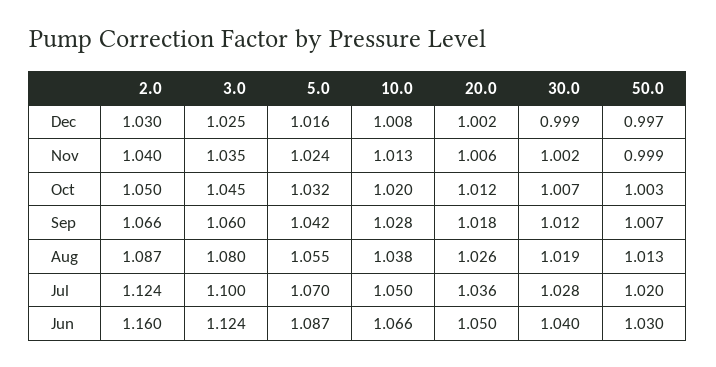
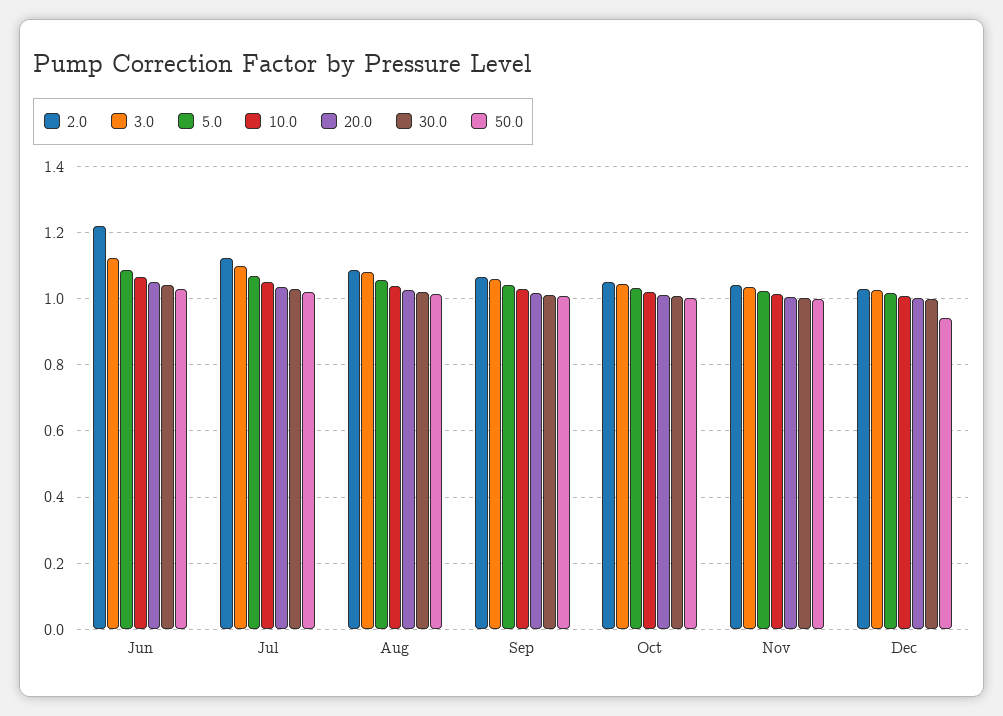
  {
    "2.0": {
      "Dec": 1.03,
      "Nov": 1.04,
      "Oct": 1.05,
      "Sep": 1.066,
      "Aug": 1.087,
      "Jul": 1.124,
-     "Jun": 1.16
+     "Jun": 1.22
    },
    "3.0": {
      "Dec": 1.025,
      "Nov": 1.035,
      "Oct": 1.045,
      "Sep": 1.06,
      "Aug": 1.08,
      "Jul": 1.1,
      "Jun": 1.124
    },
    "5.0": {
      "Dec": 1.016,
      "Nov": 1.024,
      "Oct": 1.032,
      "Sep": 1.042,
      "Aug": 1.055,
      "Jul": 1.07,
      "Jun": 1.087
    },
    "10.0": {
      "Dec": 1.008,
      "Nov": 1.013,
      "Oct": 1.02,
      "Sep": 1.028,
      "Aug": 1.038,
      "Jul": 1.05,
      "Jun": 1.066
    },
    "20.0": {
      "Dec": 1.002,
      "Nov": 1.006,
      "Oct": 1.012,
      "Sep": 1.018,
      "Aug": 1.026,
      "Jul": 1.036,
      "Jun": 1.05
    },
    "30.0": {
      "Dec": 0.999,
      "Nov": 1.002,
      "Oct": 1.007,
      "Sep": 1.012,
      "Aug": 1.019,
      "Jul": 1.028,
      "Jun": 1.04
    },
    "50.0": {
-     "Dec": 0.997,
+     "Dec": 0.94,
      "Nov": 0.999,
      "Oct": 1.003,
      "Sep": 1.007,
      "Aug": 1.013,
      "Jul": 1.02,
      "Jun": 1.03
    }
  }

